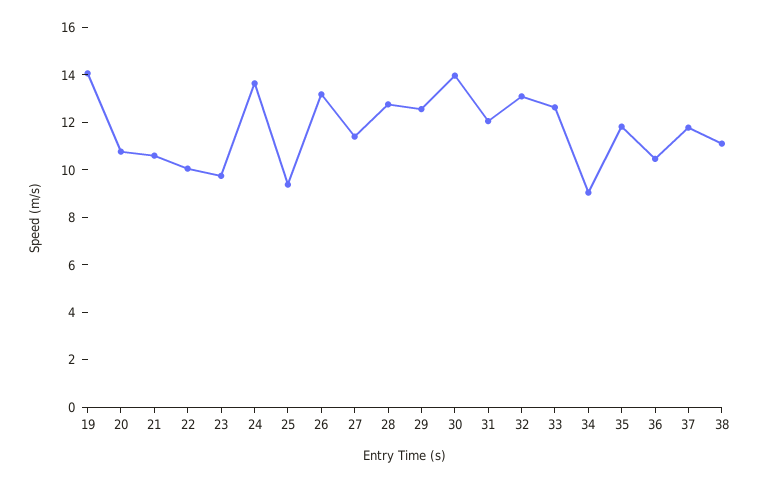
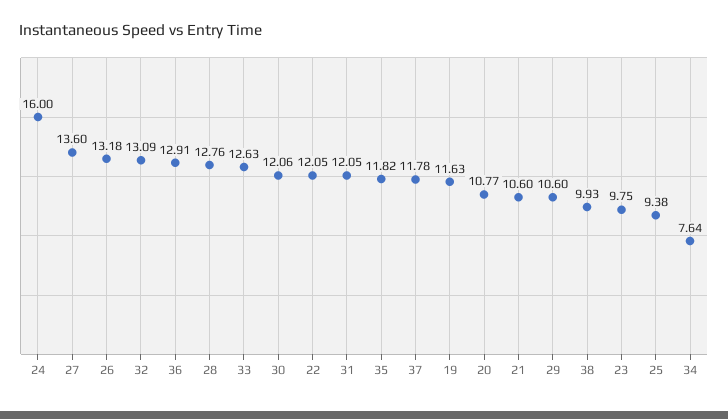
  {
-   "19": 14,
+   "19": 11.63,
    "20": 10.77,
    "21": 10.6,
-   "22": 10,
+   "22": 12.05,
    "23": 9.75,
-   "24": 13.5,
+   "24": 16,
    "25": 9.38,
    "26": 13.18,
-   "27": 11.5,
+   "27": 13.6,
    "28": 12.76,
-   "29": 12.5,
+   "29": 10.6,
-   "30": 14,
+   "30": 12.06,
    "31": 12.05,
    "32": 13.09,
    "33": 12.63,
-   "34": 9,
+   "34": 7.64,
    "35": 11.82,
-   "36": 10.5,
+   "36": 12.91,
    "37": 11.78,
-   "38": 11
+   "38": 9.93
  }

